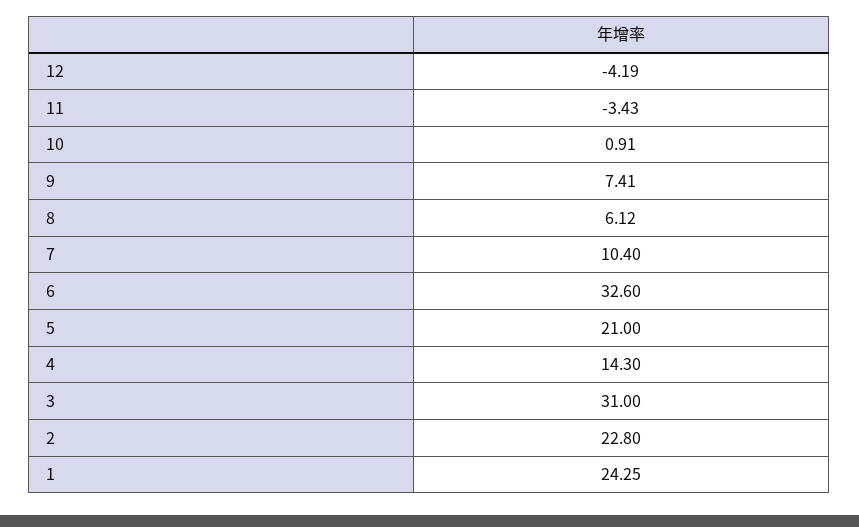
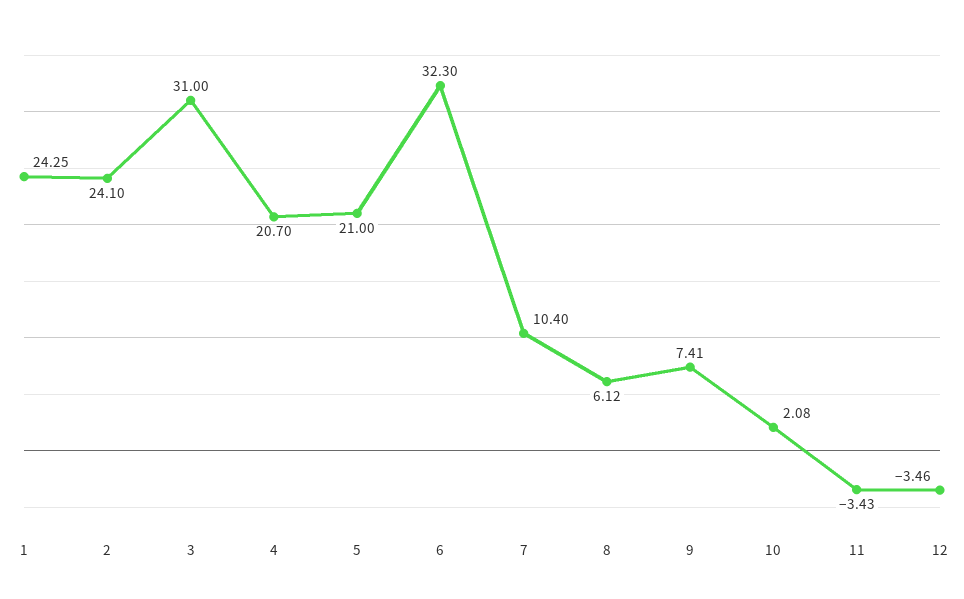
  {
-   "12": -4.19,
+   "12": -3.46,
    "11": -3.43,
-   "10": 0.91,
+   "10": 2.08,
    "9": 7.41,
    "8": 6.12,
    "7": 10.4,
-   "6": 32.6,
+   "6": 32.3,
    "5": 21,
-   "4": 14.3,
+   "4": 20.7,
    "3": 31,
-   "2": 22.8,
+   "2": 24.1,
    "1": 24.25
  }

